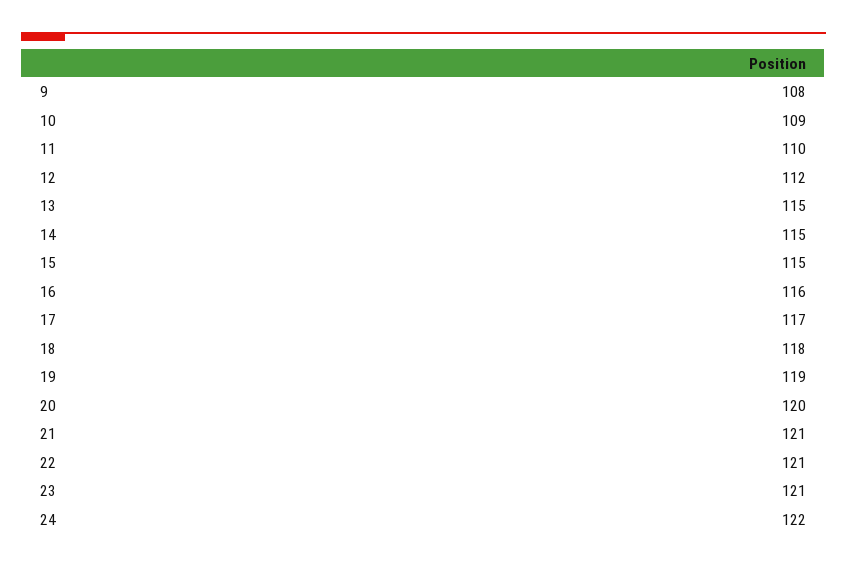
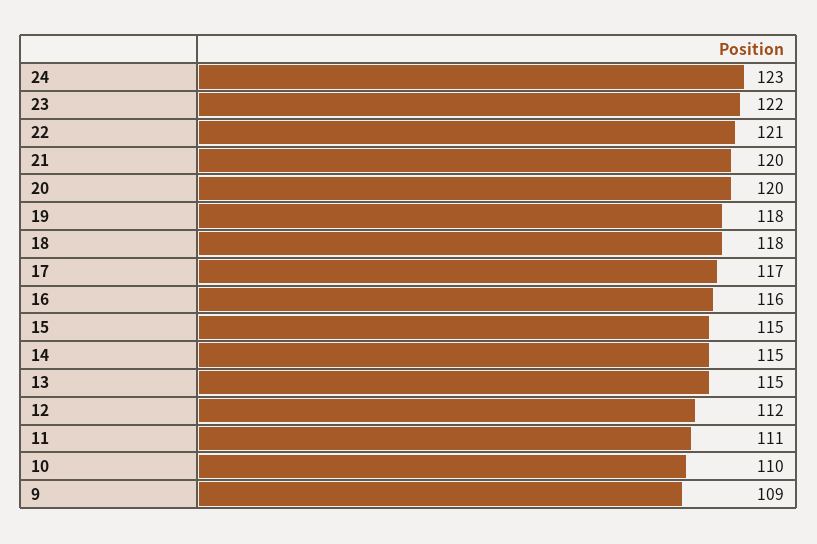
  {
-   "9": 108,
+   "9": 109,
-   "10": 109,
+   "10": 110,
-   "11": 110,
+   "11": 111,
    "12": 112,
    "13": 115,
    "14": 115,
    "15": 115,
    "16": 116,
    "17": 117,
    "18": 118,
-   "19": 119,
+   "19": 118,
    "20": 120,
-   "21": 121,
+   "21": 120,
    "22": 121,
-   "23": 121,
+   "23": 122,
-   "24": 122
+   "24": 123
  }

